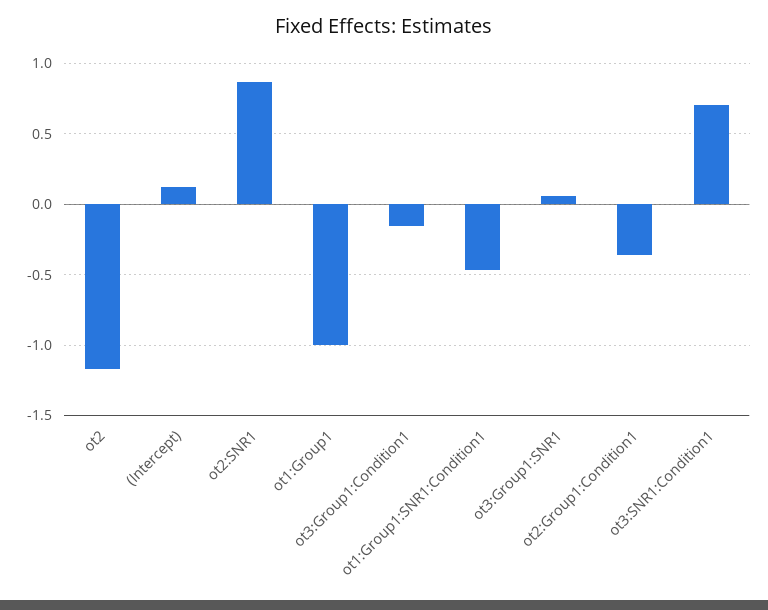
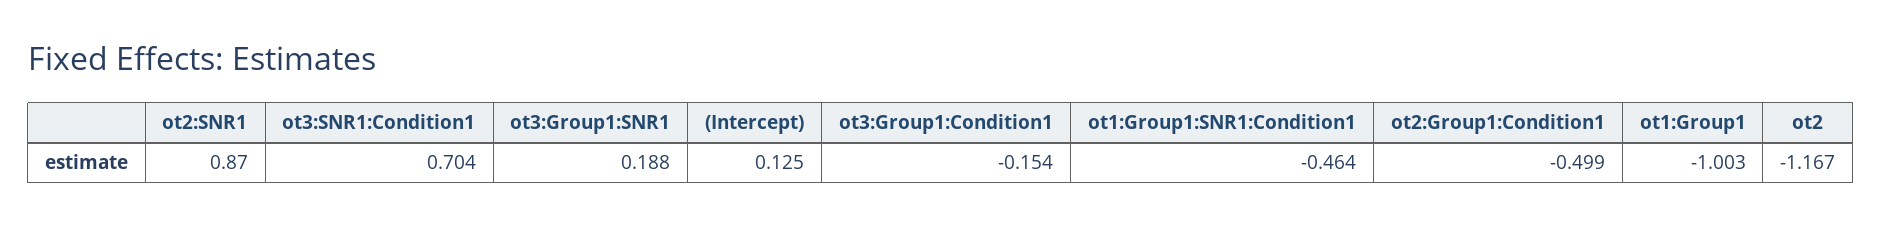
  {
    "ot2": -1.167,
    "(Intercept)": 0.125,
    "ot2:SNR1": 0.87,
    "ot1:Group1": -1.003,
    "ot3:Group1:Condition1": -0.154,
    "ot1:Group1:SNR1:Condition1": -0.464,
-   "ot3:Group1:SNR1": 0.05,
+   "ot3:Group1:SNR1": 0.188,
-   "ot2:Group1:Condition1": -0.35,
+   "ot2:Group1:Condition1": -0.499,
    "ot3:SNR1:Condition1": 0.704
  }

